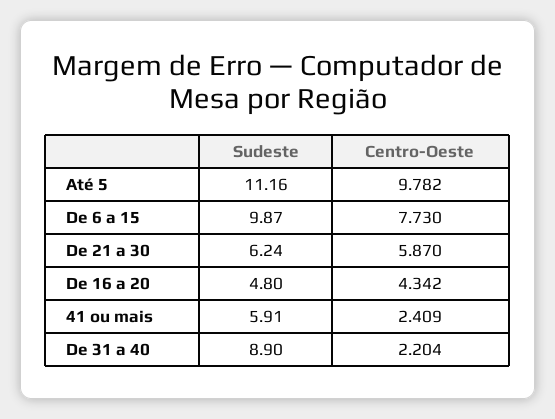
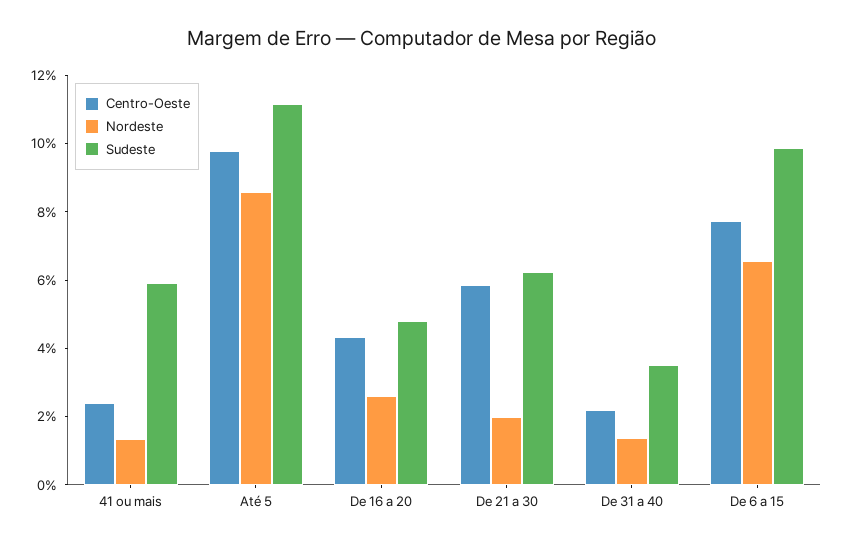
  {
    "Sudeste": {
      "Até 5": 11.16,
      "De 6 a 15": 9.87,
      "De 21 a 30": 6.24,
      "De 16 a 20": 4.8,
      "41 ou mais": 5.91,
-     "De 31 a 40": 8.9
+     "De 31 a 40": 3.5
    },
    "Centro-Oeste": {
      "Até 5": 9.782,
      "De 6 a 15": 7.73,
      "De 21 a 30": 5.87,
      "De 16 a 20": 4.342,
      "41 ou mais": 2.409,
      "De 31 a 40": 2.204
-   }
+   },
+   "Nordeste": {
+     "41 ou mais": 1.5,
+     "Até 5": 8.5,
+     "De 16 a 20": 2.5,
+     "De 21 a 30": 2,
+     "De 31 a 40": 1.5,
+     "De 6 a 15": 6.5
+   }
  }

